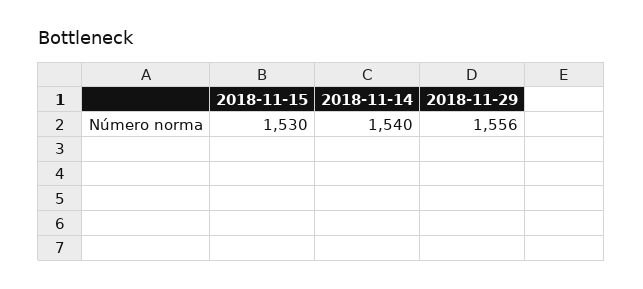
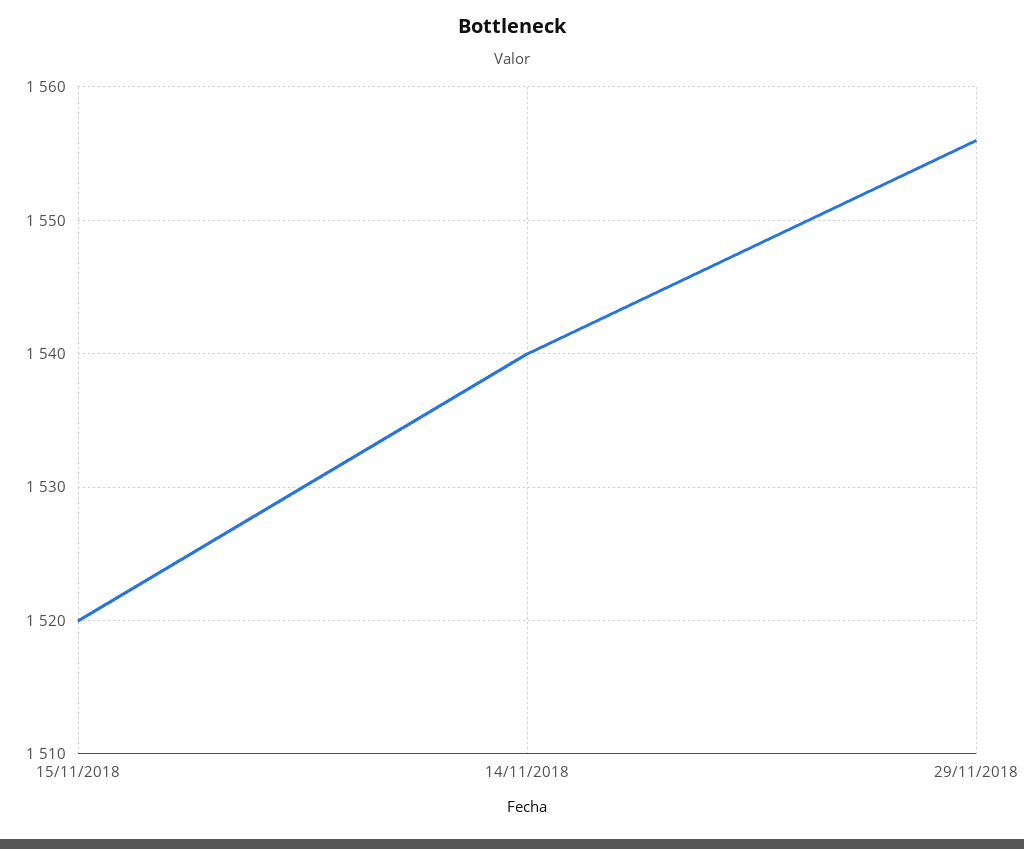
  {
-   "2018-11-15": 1530,
+   "2018-11-15": 1520,
    "2018-11-14": 1540,
    "2018-11-29": 1556
  }

